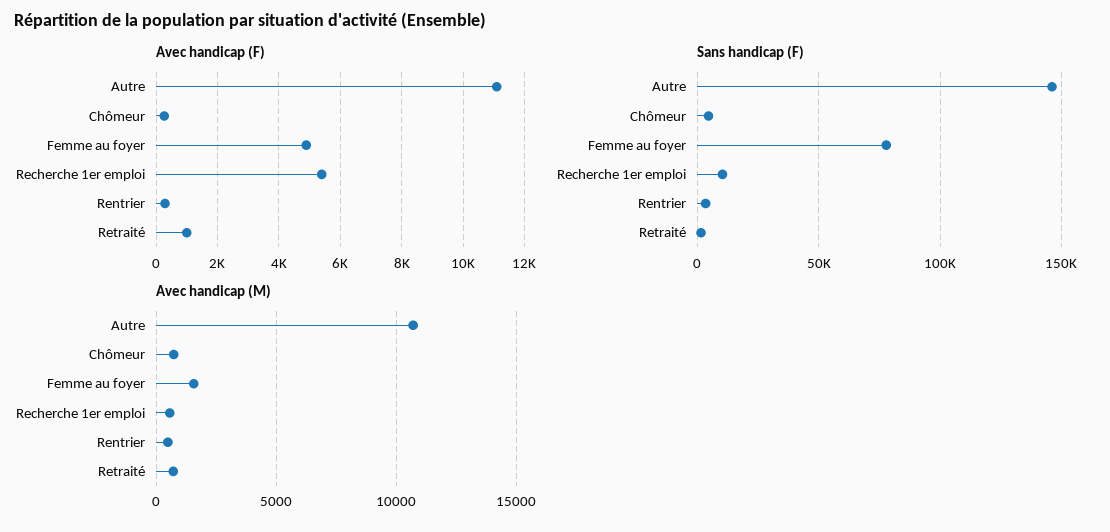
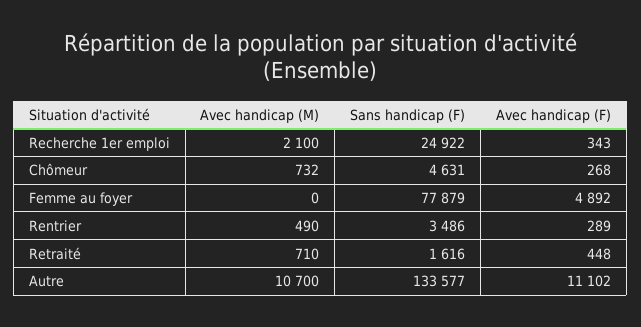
  {
    "Avec handicap (F)": {
      "Autre": 11102,
      "Chômeur": 268,
      "Femme au foyer": 4892,
-     "Recherche 1er emploi": 5400,
+     "Recherche 1er emploi": 343,
      "Rentrier": 289,
-     "Retraité": 1000
+     "Retraité": 448
    },
    "Sans handicap (F)": {
-     "Autre": 145000,
+     "Autre": 133577,
      "Chômeur": 4631,
      "Femme au foyer": 77879,
-     "Recherche 1er emploi": 10000,
+     "Recherche 1er emploi": 24922,
      "Rentrier": 3486,
      "Retraité": 1616
    },
    "Avec handicap (M)": {
      "Autre": 10700,
      "Chômeur": 732,
-     "Femme au foyer": 1500,
+     "Femme au foyer": 0,
-     "Recherche 1er emploi": 500,
+     "Recherche 1er emploi": 2100,
      "Rentrier": 490,
      "Retraité": 710
    }
  }

